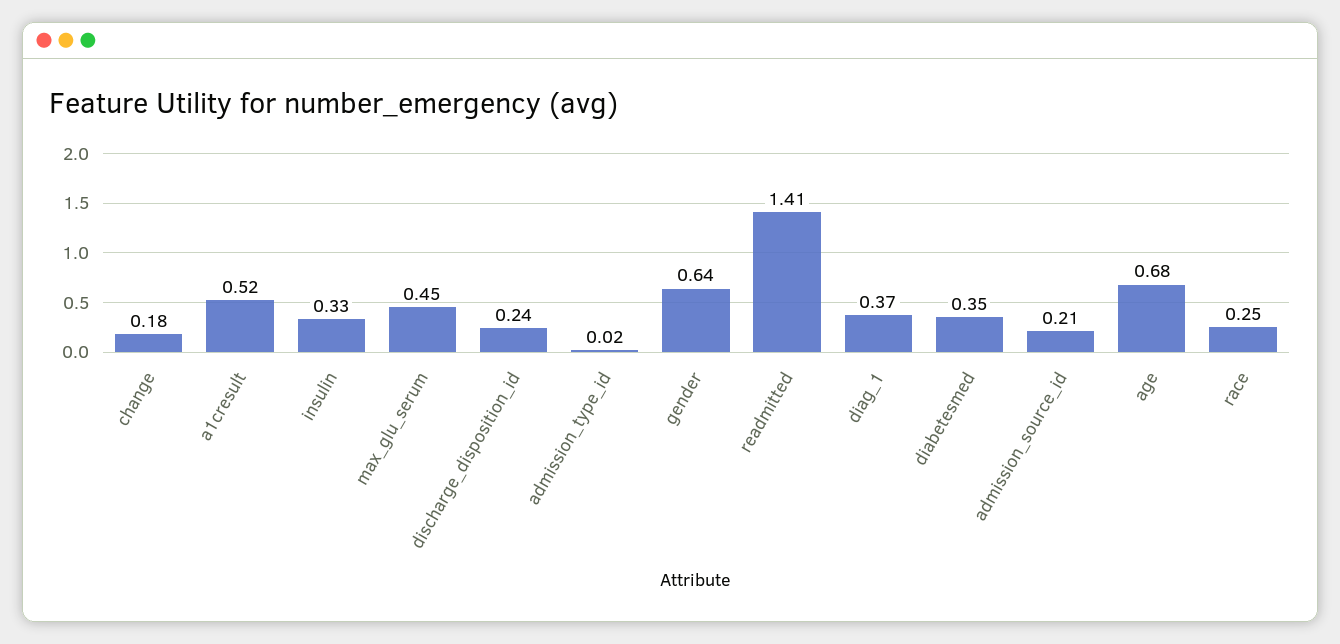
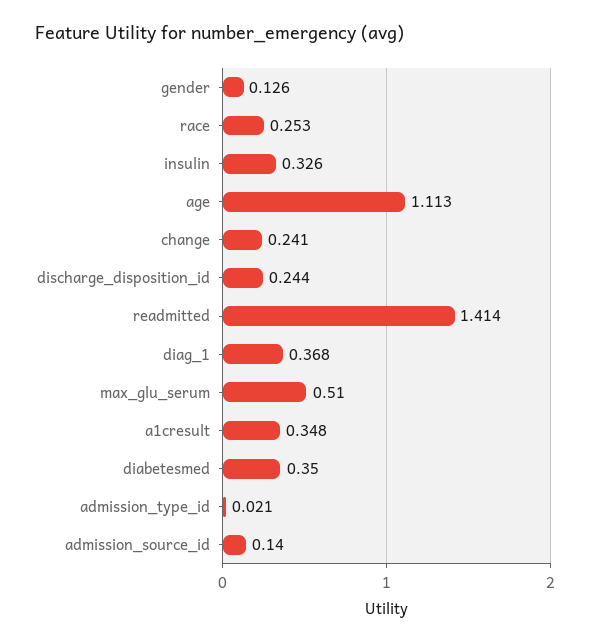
  {
-   "change": 0.18,
+   "change": 0.241,
-   "a1cresult": 0.52,
+   "a1cresult": 0.348,
    "insulin": 0.326,
-   "max_glu_serum": 0.45,
+   "max_glu_serum": 0.51,
    "discharge_disposition_id": 0.244,
    "admission_type_id": 0.021,
-   "gender": 0.64,
+   "gender": 0.126,
    "readmitted": 1.414,
    "diag_1": 0.368,
    "diabetesmed": 0.35,
-   "admission_source_id": 0.21,
+   "admission_source_id": 0.14,
-   "age": 0.68,
+   "age": 1.113,
    "race": 0.253
  }

